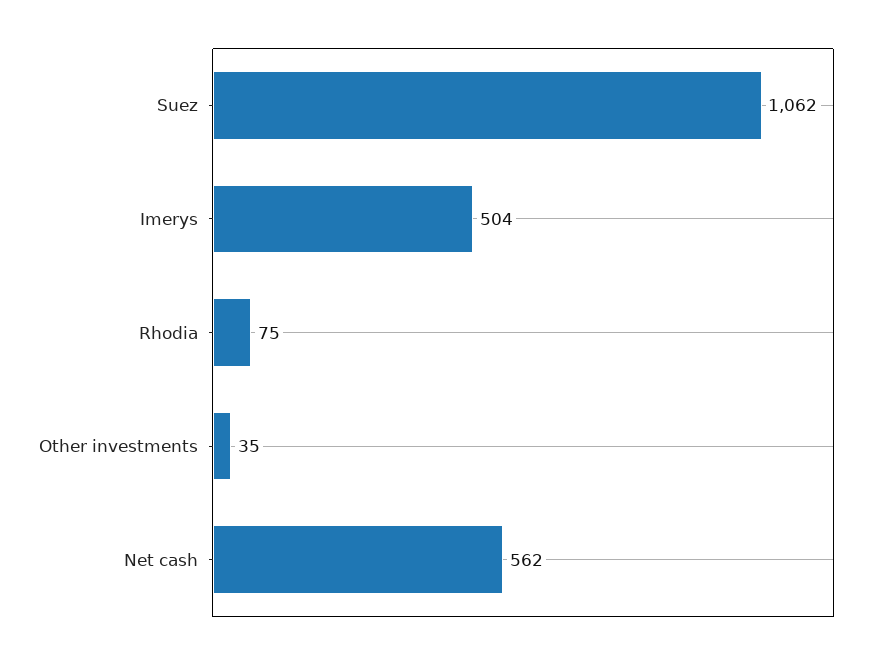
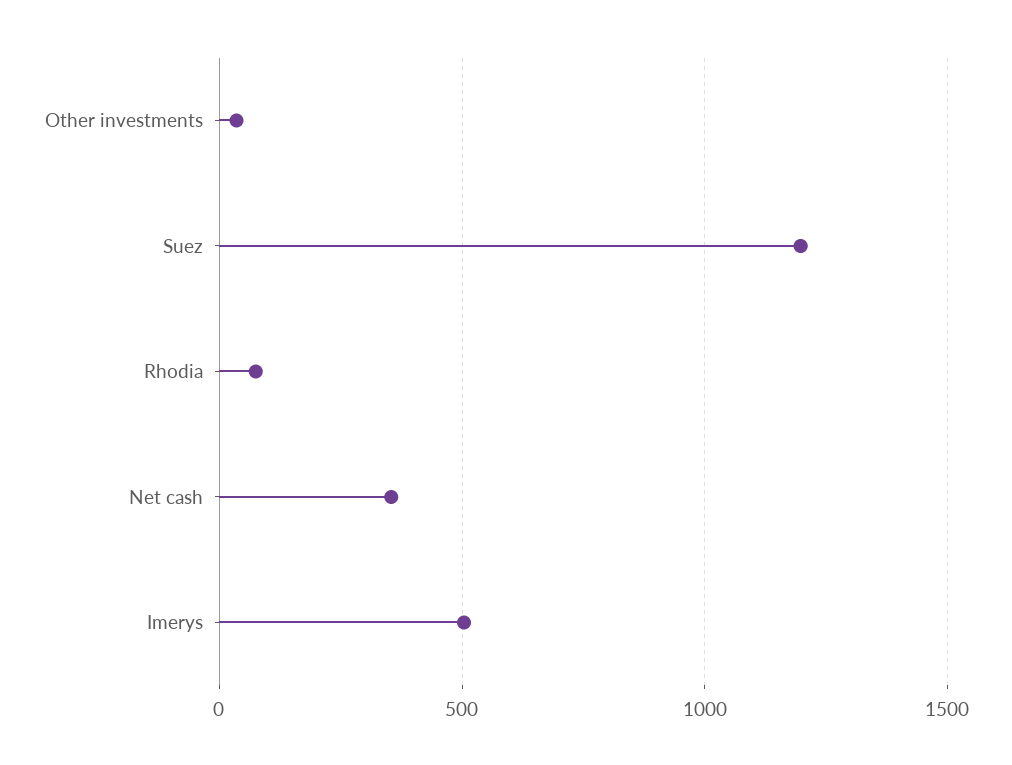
  {
-   "Suez": 1062,
+   "Suez": 1200,
    "Imerys": 504,
    "Rhodia": 75,
    "Other investments": 35,
-   "Net cash": 562
+   "Net cash": 350
  }

